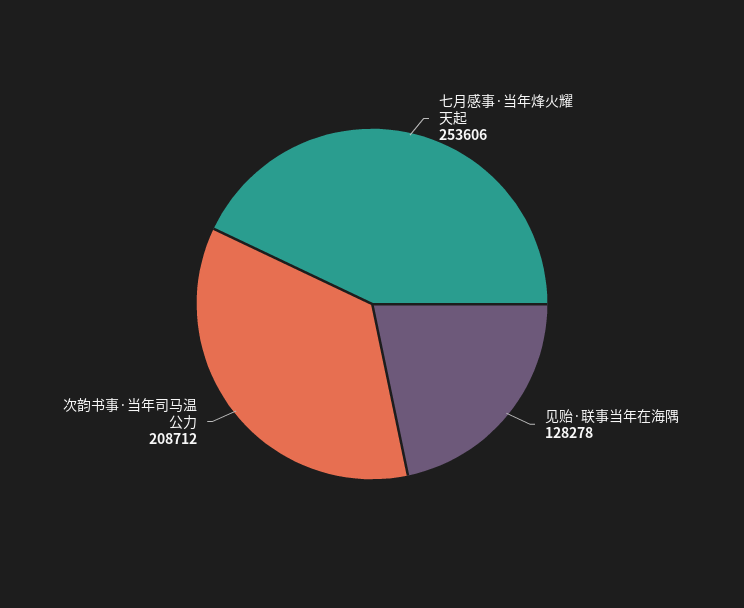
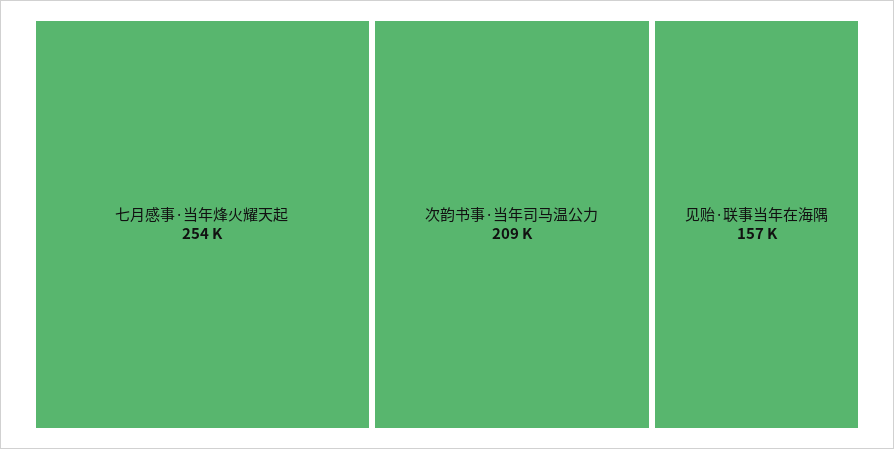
  {
    "七月感事·当年烽火耀天起": 253606,
-   "见贻·联事当年在海隅": 128278,
+   "见贻·联事当年在海隅": 157000,
    "次韵书事·当年司马温公力": 208712
  }

